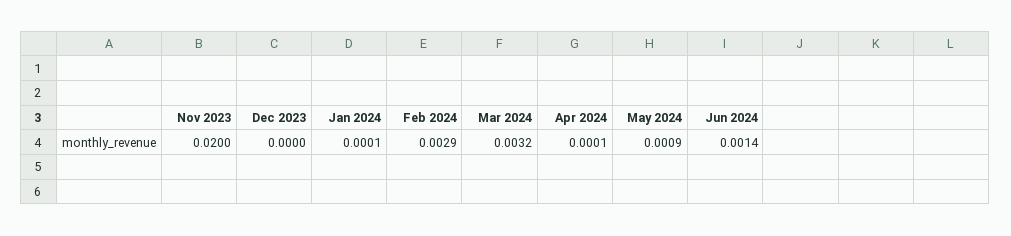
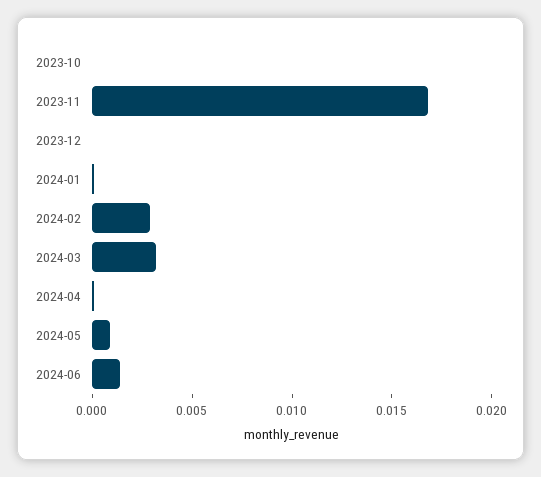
  {
-   "Nov 2023": 0.02,
+   "Nov 2023": 0.017,
    "Dec 2023": 0,
    "Jan 2024": 0.0001,
    "Feb 2024": 0.0029,
    "Mar 2024": 0.0032,
    "Apr 2024": 0.0001,
    "May 2024": 0.0009,
-   "Jun 2024": 0.0014
+   "Jun 2024": 0.0014,
+   "2023-10": 0
  }

